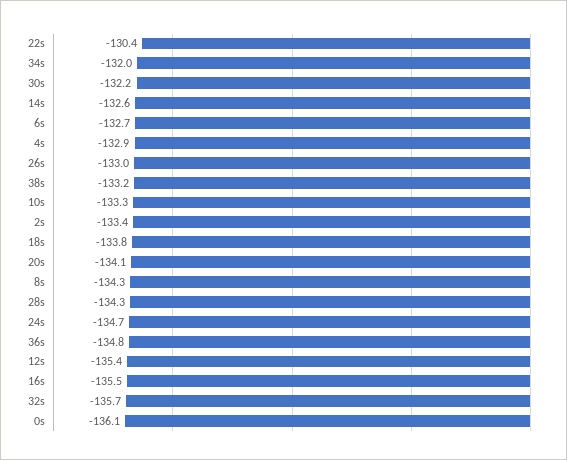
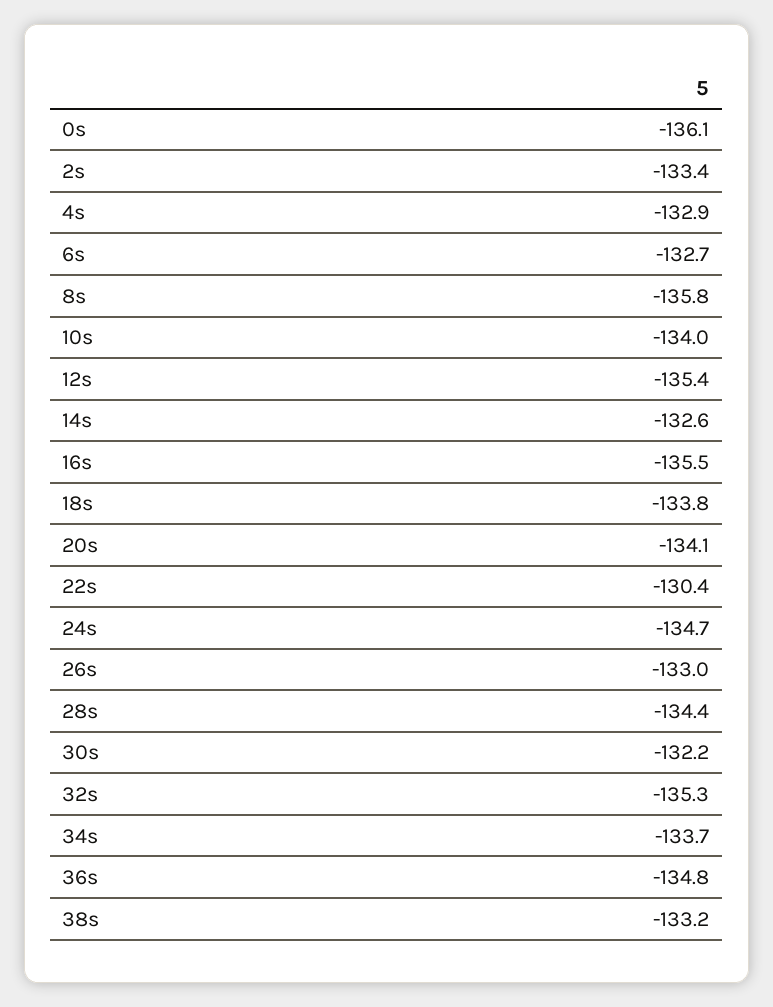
  {
    "22s": -130.4,
-   "34s": -132,
+   "34s": -133.7,
    "30s": -132.2,
    "14s": -132.6,
    "6s": -132.7,
    "4s": -132.9,
    "26s": -133,
    "38s": -133.2,
-   "10s": -133.3,
+   "10s": -134,
    "2s": -133.4,
    "18s": -133.8,
    "20s": -134.1,
-   "8s": -134.3,
+   "8s": -135.8,
-   "28s": -134.3,
+   "28s": -134.4,
    "24s": -134.7,
    "36s": -134.8,
    "12s": -135.4,
    "16s": -135.5,
-   "32s": -135.7,
+   "32s": -135.3,
    "0s": -136.1
  }

